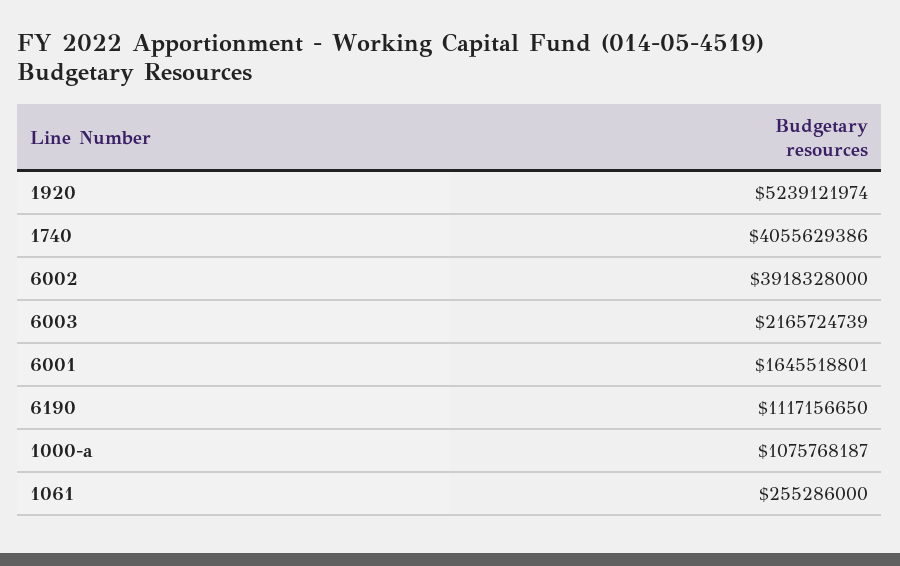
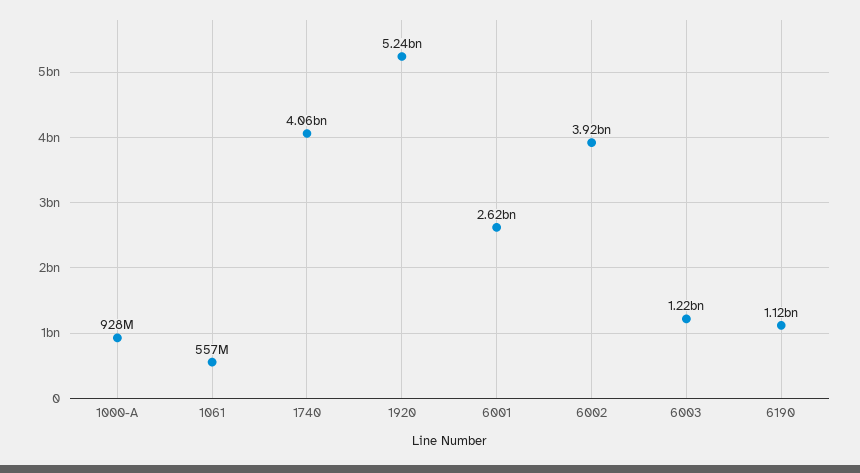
  {
    "1920": 5239121974,
    "1740": 4055629386,
    "6002": 3918328000,
-   "6003": 2165724739,
+   "6003": 1220000000,
-   "6001": 1645518801,
+   "6001": 2620000000,
    "6190": 1117156650,
-   "1000-a": 1075768187,
+   "1000-a": 928000000,
-   "1061": 255286000
+   "1061": 557000000
  }

